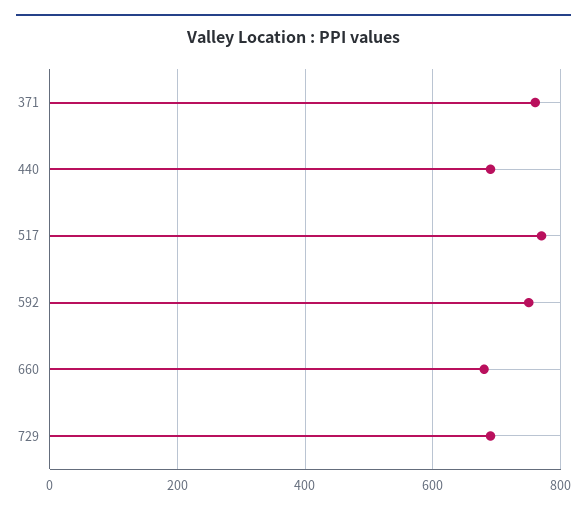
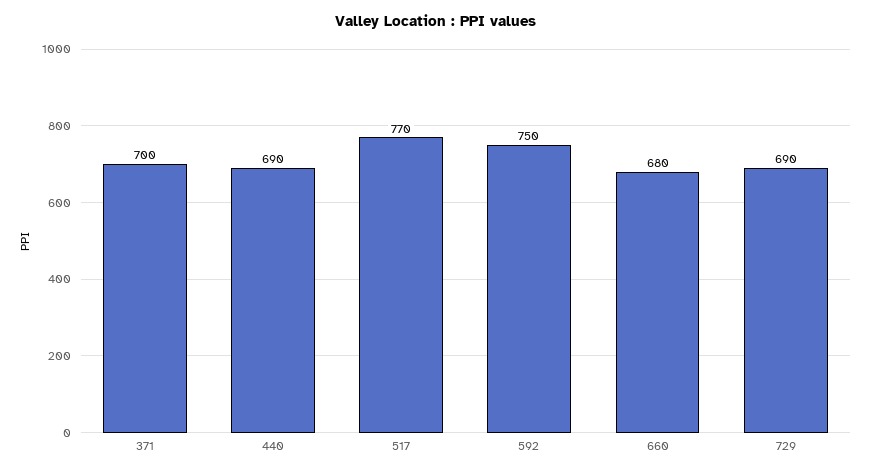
  {
-   "371": 760,
+   "371": 700,
    "440": 690,
    "517": 770,
    "592": 750,
    "660": 680,
    "729": 690
  }

